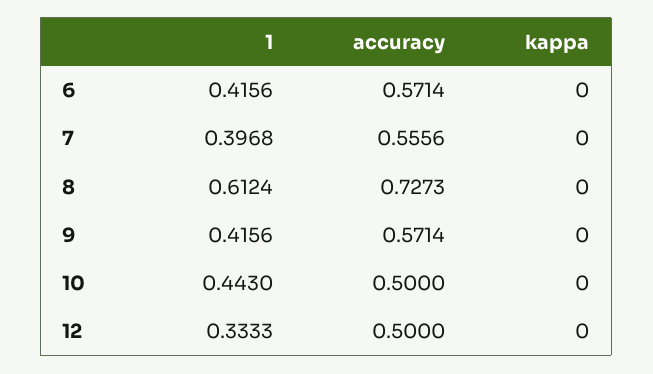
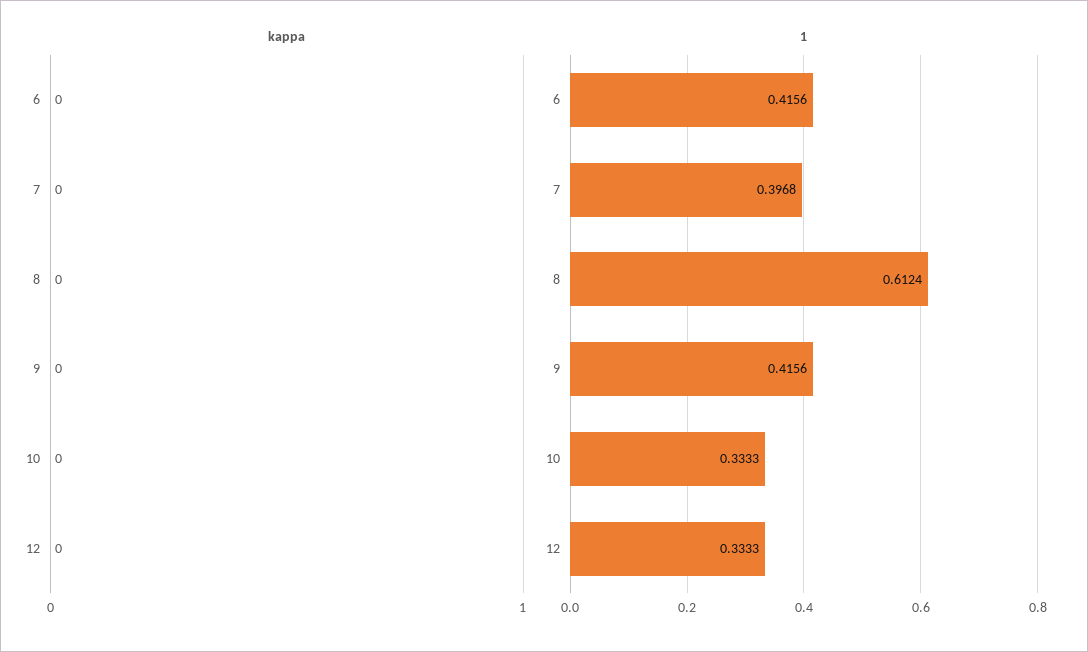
  {
    "1": {
      "6": 0.4156,
      "7": 0.3968,
      "8": 0.6124,
      "9": 0.4156,
-     "10": 0.443,
+     "10": 0.3333,
      "12": 0.3333
    },
-   "accuracy": {
-     "6": 0.5714,
-     "7": 0.5556,
-     "8": 0.7273,
-     "9": 0.5714,
-     "10": 0.5,
-     "12": 0.5
-   },
    "kappa": {
      "6": 0,
      "7": 0,
      "8": 0,
      "9": 0,
      "10": 0,
      "12": 0
    }
  }

